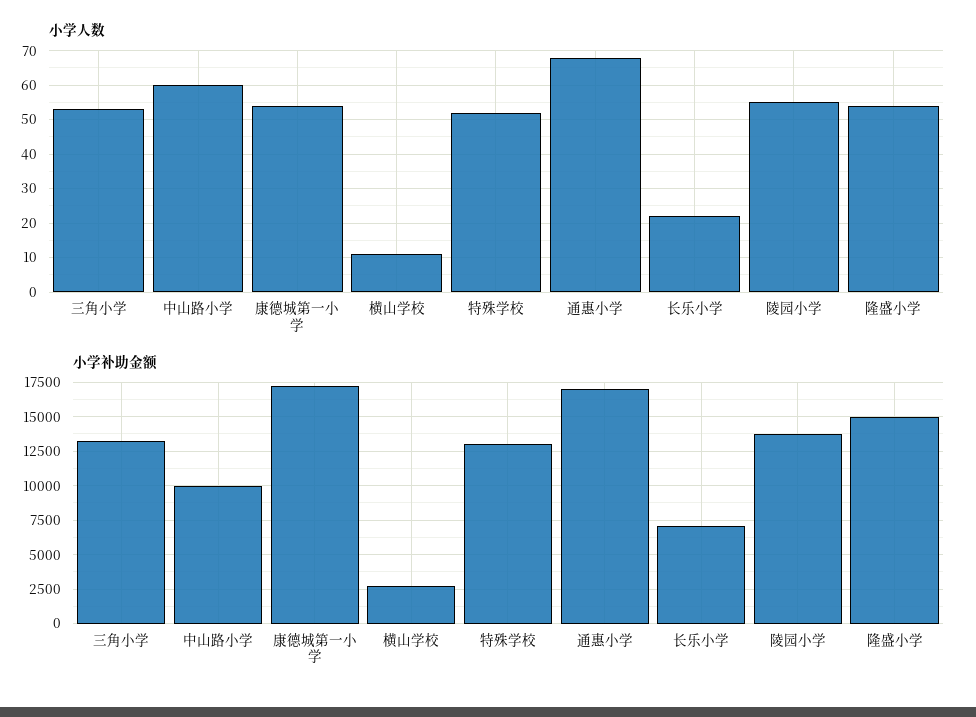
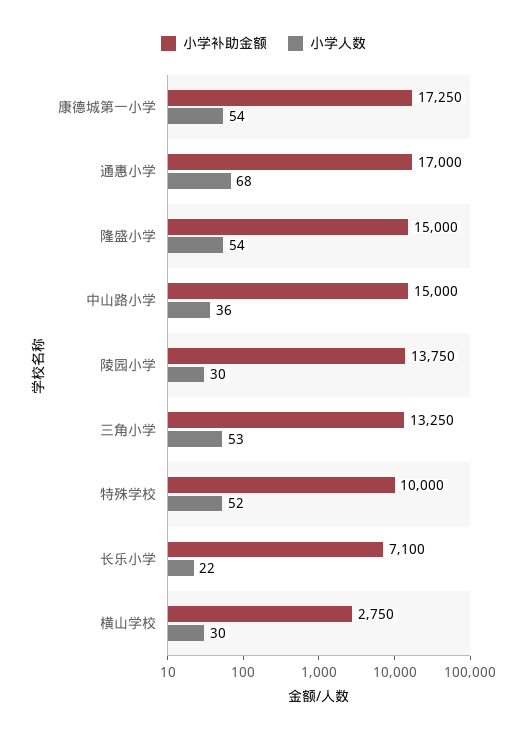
  {
    "小学人数": {
      "三角小学": 53,
-     "中山路小学": 60,
+     "中山路小学": 36,
      "康德城第一小学": 54,
-     "横山学校": 10,
+     "横山学校": 30,
      "特殊学校": 52,
      "通惠小学": 68,
      "长乐小学": 22,
-     "陵园小学": 55,
+     "陵园小学": 30,
      "隆盛小学": 54
    },
    "小学补助金额": {
      "三角小学": 13250,
-     "中山路小学": 10000,
+     "中山路小学": 15000,
      "康德城第一小学": 17250,
      "横山学校": 2750,
-     "特殊学校": 13000,
+     "特殊学校": 10000,
      "通惠小学": 17000,
      "长乐小学": 7100,
      "陵园小学": 13750,
      "隆盛小学": 15000
    }
  }

